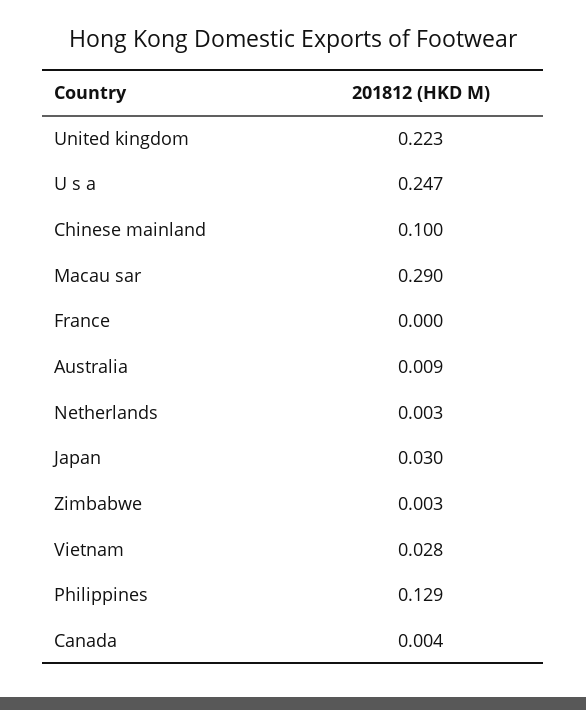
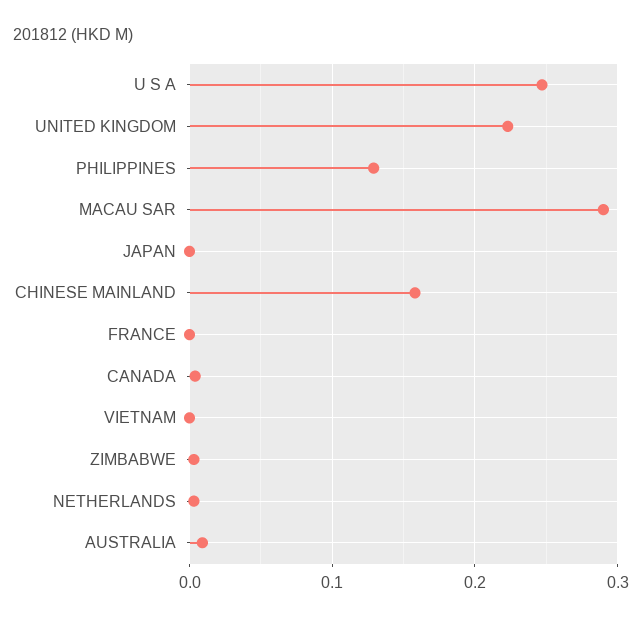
  {
    "United kingdom": 0.223,
    "U s a": 0.247,
-   "Chinese mainland": 0.1,
+   "Chinese mainland": 0.16,
    "Macau sar": 0.29,
    "France": 0,
    "Australia": 0.009,
    "Netherlands": 0.003,
-   "Japan": 0.03,
+   "Japan": 0,
    "Zimbabwe": 0.003,
-   "Vietnam": 0.028,
+   "Vietnam": 0,
    "Philippines": 0.129,
    "Canada": 0.004
  }

